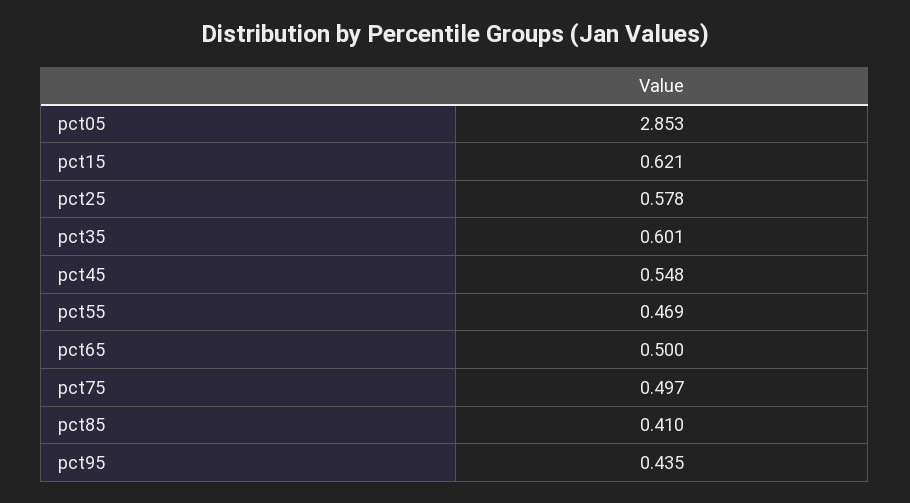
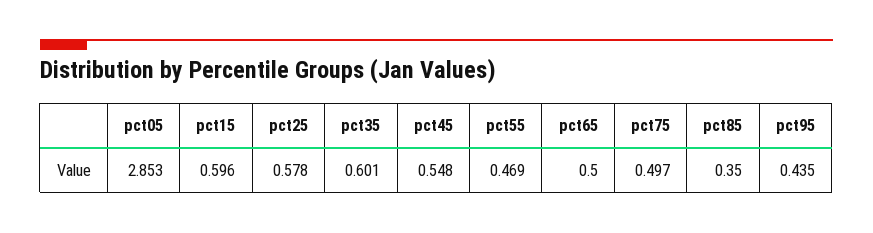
  {
    "pct05": 2.853,
-   "pct15": 0.621,
+   "pct15": 0.596,
    "pct25": 0.578,
    "pct35": 0.601,
    "pct45": 0.548,
    "pct55": 0.469,
    "pct65": 0.5,
    "pct75": 0.497,
-   "pct85": 0.41,
+   "pct85": 0.35,
    "pct95": 0.435
  }

